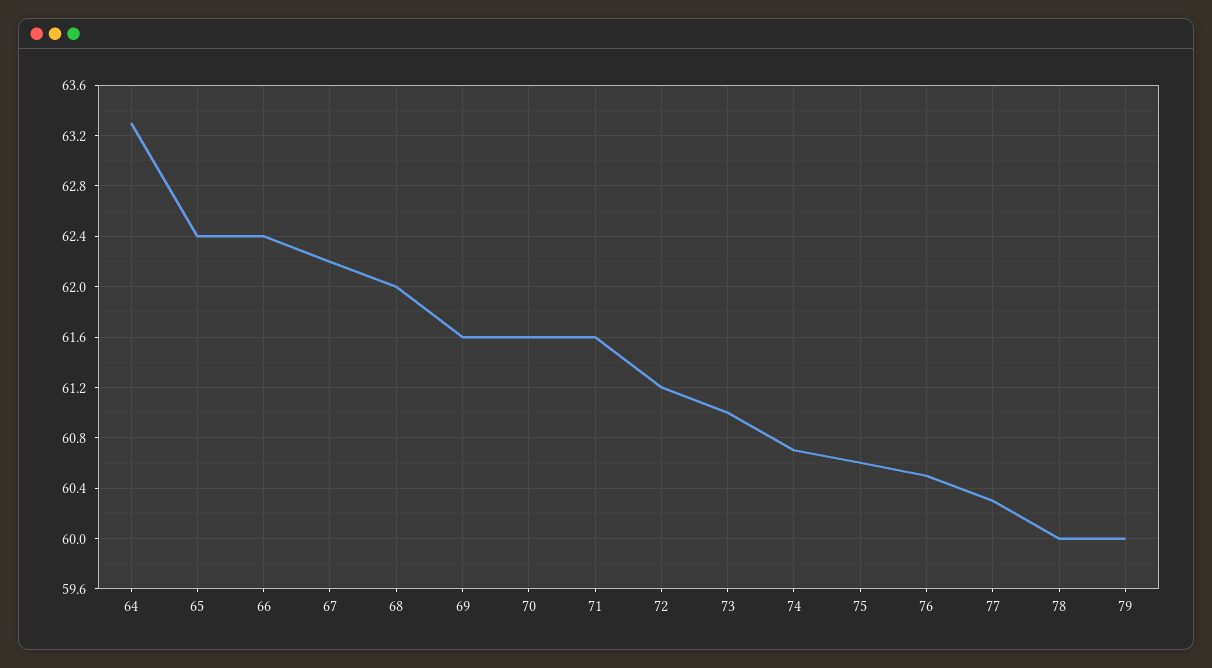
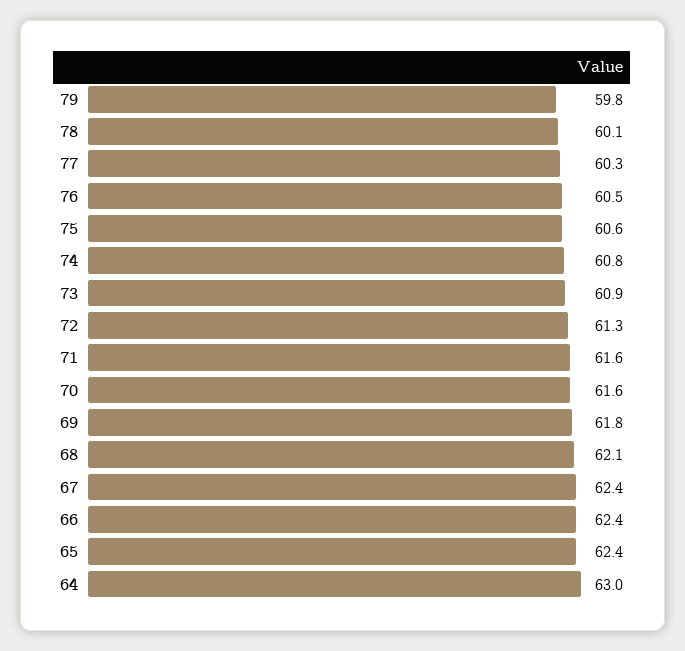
  {
-   "64": 63.3,
+   "64": 63,
    "65": 62.4,
    "66": 62.4,
-   "67": 62.2,
+   "67": 62.4,
-   "68": 62,
+   "68": 62.1,
-   "69": 61.6,
+   "69": 61.8,
    "70": 61.6,
    "71": 61.6,
-   "72": 61.2,
+   "72": 61.3,
-   "73": 61,
+   "73": 60.9,
-   "74": 60.7,
+   "74": 60.8,
    "75": 60.6,
    "76": 60.5,
    "77": 60.3,
-   "78": 60,
+   "78": 60.1,
-   "79": 60
+   "79": 59.8
  }

